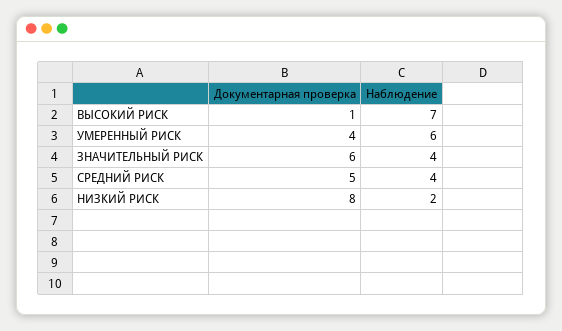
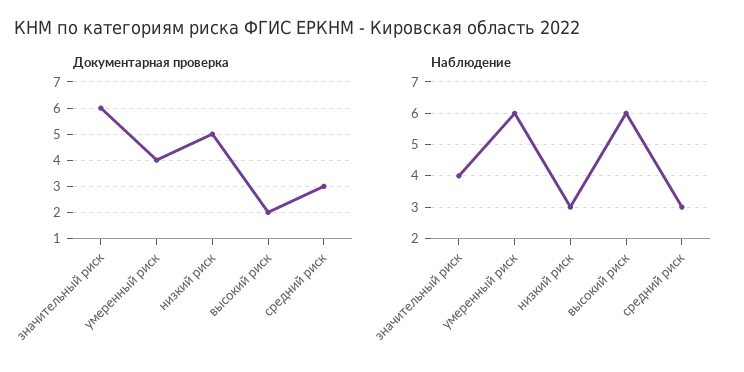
  {
    "Документарная проверка": {
-     "ВЫСОКИЙ РИСК": 1,
+     "ВЫСОКИЙ РИСК": 2,
      "УМЕРЕННЫЙ РИСК": 4,
      "ЗНАЧИТЕЛЬНЫЙ РИСК": 6,
-     "СРЕДНИЙ РИСК": 5,
+     "СРЕДНИЙ РИСК": 3,
-     "НИЗКИЙ РИСК": 8
+     "НИЗКИЙ РИСК": 5
    },
    "Наблюдение": {
-     "ВЫСОКИЙ РИСК": 7,
+     "ВЫСОКИЙ РИСК": 6,
      "УМЕРЕННЫЙ РИСК": 6,
      "ЗНАЧИТЕЛЬНЫЙ РИСК": 4,
-     "СРЕДНИЙ РИСК": 4,
+     "СРЕДНИЙ РИСК": 3,
-     "НИЗКИЙ РИСК": 2
+     "НИЗКИЙ РИСК": 3
    }
  }

